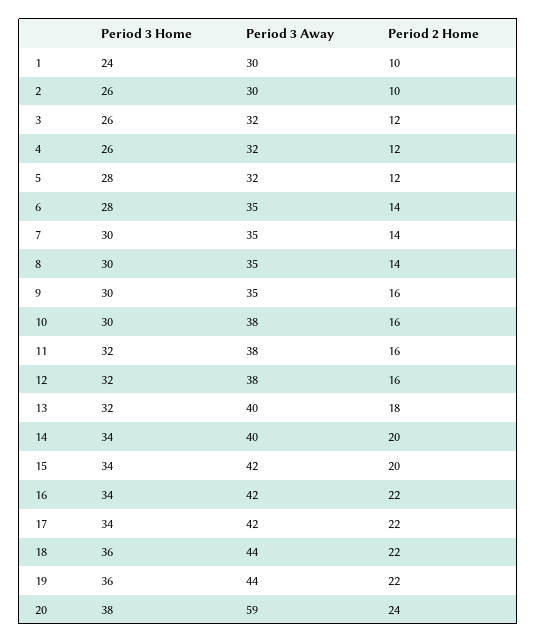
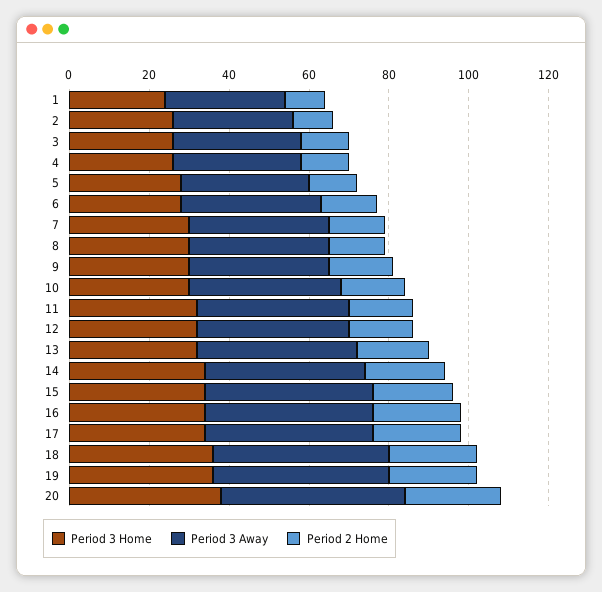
  {
    "Period 3 Home": {
      "1": 24,
      "2": 26,
      "3": 26,
      "4": 26,
      "5": 28,
      "6": 28,
      "7": 30,
      "8": 30,
      "9": 30,
      "10": 30,
      "11": 32,
      "12": 32,
      "13": 32,
      "14": 34,
      "15": 34,
      "16": 34,
      "17": 34,
      "18": 36,
      "19": 36,
      "20": 38
    },
    "Period 3 Away": {
      "1": 30,
      "2": 30,
      "3": 32,
      "4": 32,
      "5": 32,
      "6": 35,
      "7": 35,
      "8": 35,
      "9": 35,
      "10": 38,
      "11": 38,
      "12": 38,
      "13": 40,
      "14": 40,
      "15": 42,
      "16": 42,
      "17": 42,
      "18": 44,
      "19": 44,
-     "20": 59
+     "20": 45
    },
    "Period 2 Home": {
      "1": 10,
      "2": 10,
      "3": 12,
      "4": 12,
      "5": 12,
      "6": 14,
      "7": 14,
      "8": 14,
      "9": 16,
      "10": 16,
      "11": 16,
      "12": 16,
      "13": 18,
      "14": 20,
      "15": 20,
      "16": 22,
      "17": 22,
      "18": 22,
      "19": 22,
      "20": 24
    }
  }

